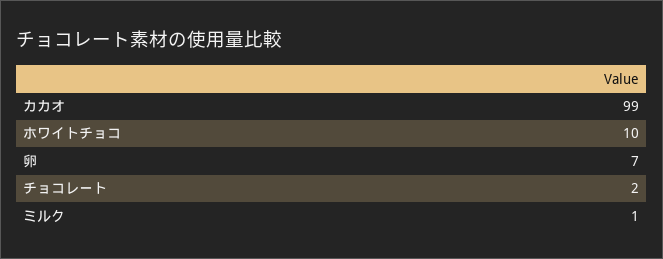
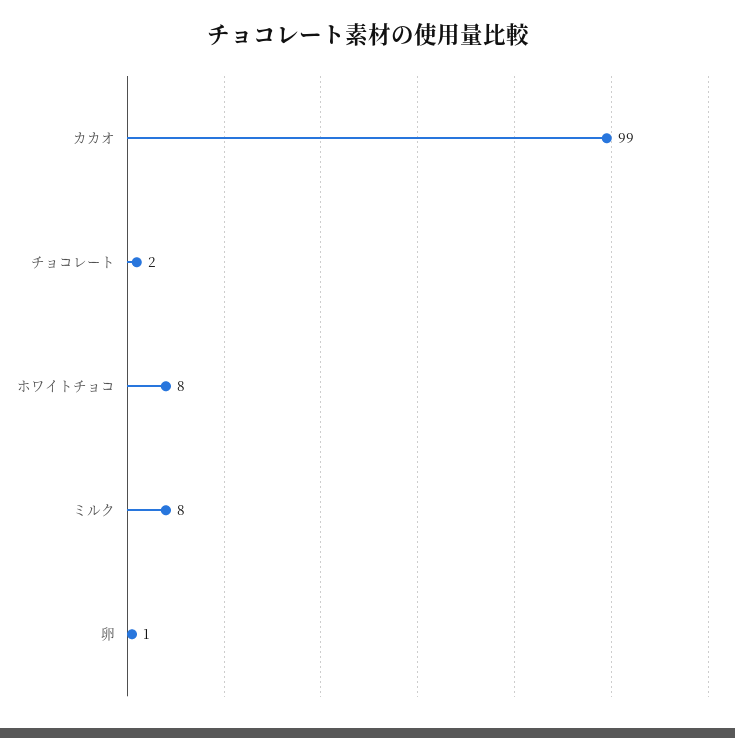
  {
    "カカオ": 99,
-   "ホワイトチョコ": 10,
+   "ホワイトチョコ": 8,
-   "卵": 7,
+   "卵": 1,
    "チョコレート": 2,
-   "ミルク": 1
+   "ミルク": 8
  }

